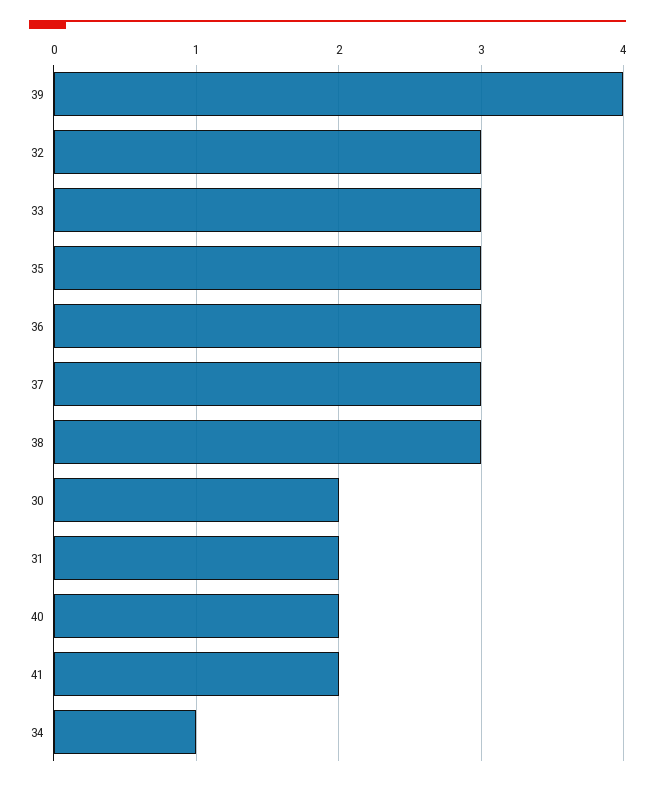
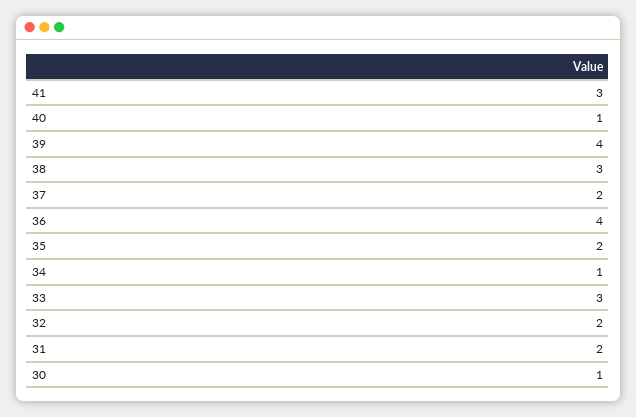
  {
    "39": 4,
-   "32": 3,
+   "32": 2,
    "33": 3,
-   "35": 3,
+   "35": 2,
-   "36": 3,
+   "36": 4,
-   "37": 3,
+   "37": 2,
    "38": 3,
-   "30": 2,
+   "30": 1,
    "31": 2,
-   "40": 2,
+   "40": 1,
-   "41": 2,
+   "41": 3,
    "34": 1
  }

